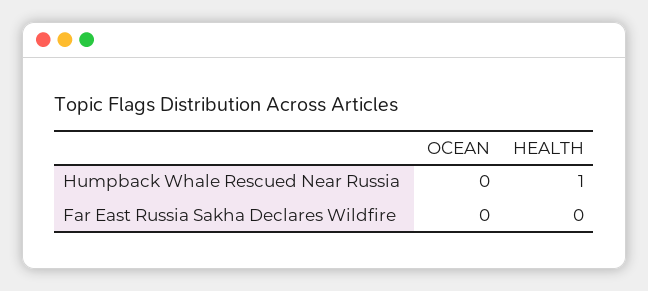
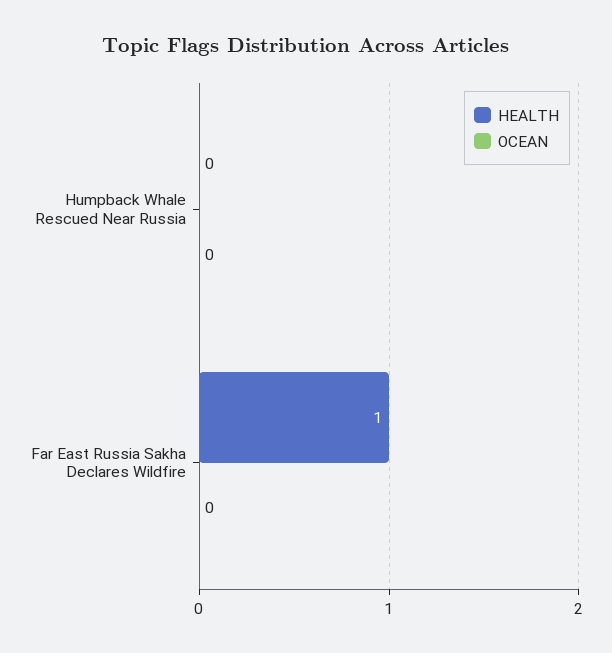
  {
    "OCEAN": {
      "Humpback Whale Rescued Near Russia": 0,
      "Far East Russia Sakha Declares Wildfire": 0
    },
    "HEALTH": {
-     "Humpback Whale Rescued Near Russia": 1,
+     "Humpback Whale Rescued Near Russia": 0,
-     "Far East Russia Sakha Declares Wildfire": 0
+     "Far East Russia Sakha Declares Wildfire": 1
    }
  }

